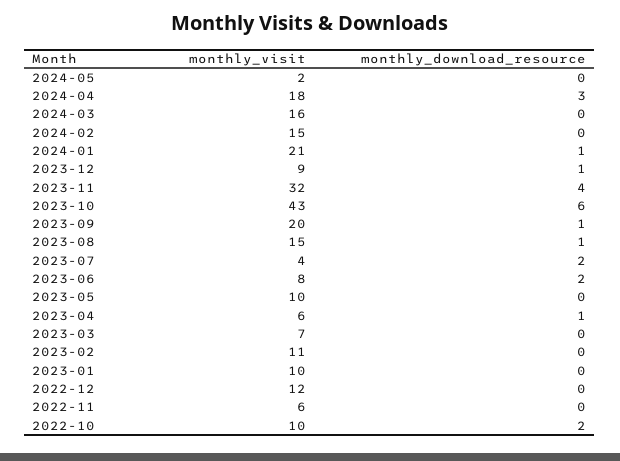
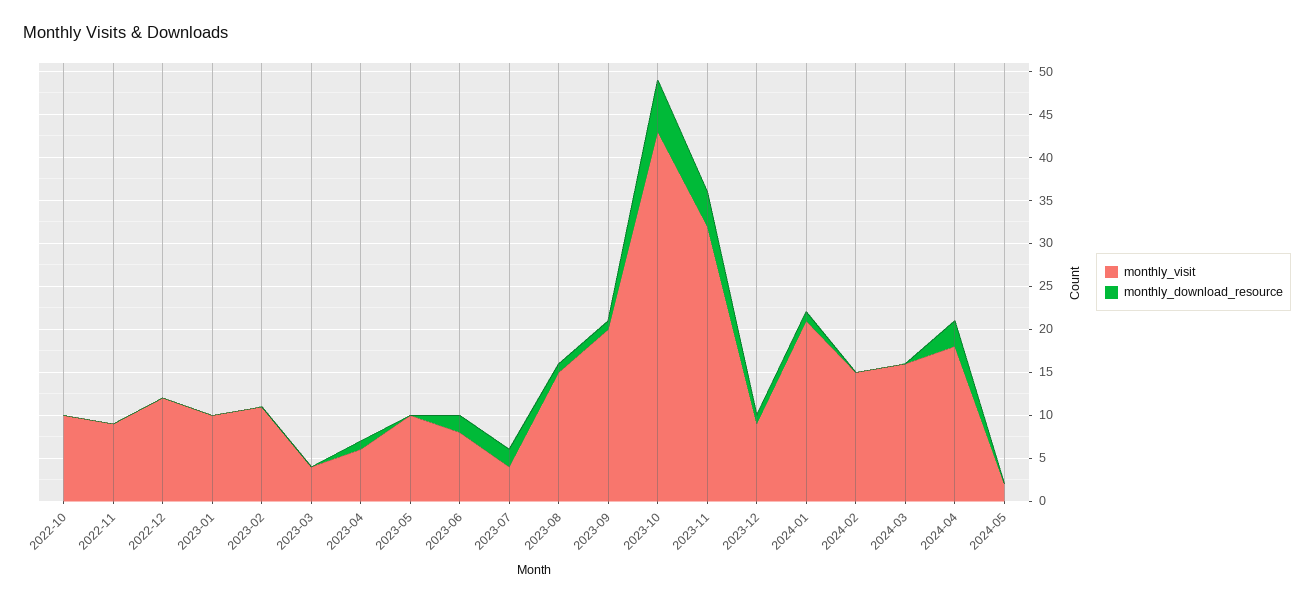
  {
    "monthly_visit": {
      "2024-05": 2,
      "2024-04": 18,
      "2024-03": 16,
      "2024-02": 15,
      "2024-01": 21,
      "2023-12": 9,
      "2023-11": 32,
      "2023-10": 43,
      "2023-09": 20,
      "2023-08": 15,
      "2023-07": 4,
      "2023-06": 8,
      "2023-05": 10,
      "2023-04": 6,
-     "2023-03": 7,
+     "2023-03": 4,
      "2023-02": 11,
      "2023-01": 10,
      "2022-12": 12,
-     "2022-11": 6,
+     "2022-11": 9,
      "2022-10": 10
    },
    "monthly_download_resource": {
      "2024-05": 0,
      "2024-04": 3,
      "2024-03": 0,
      "2024-02": 0,
      "2024-01": 1,
      "2023-12": 1,
      "2023-11": 4,
      "2023-10": 6,
      "2023-09": 1,
      "2023-08": 1,
      "2023-07": 2,
      "2023-06": 2,
      "2023-05": 0,
      "2023-04": 1,
      "2023-03": 0,
      "2023-02": 0,
      "2023-01": 0,
      "2022-12": 0,
      "2022-11": 0,
-     "2022-10": 2
+     "2022-10": 0
    }
  }

